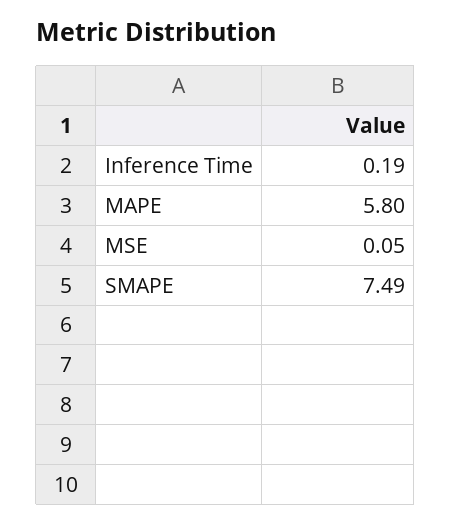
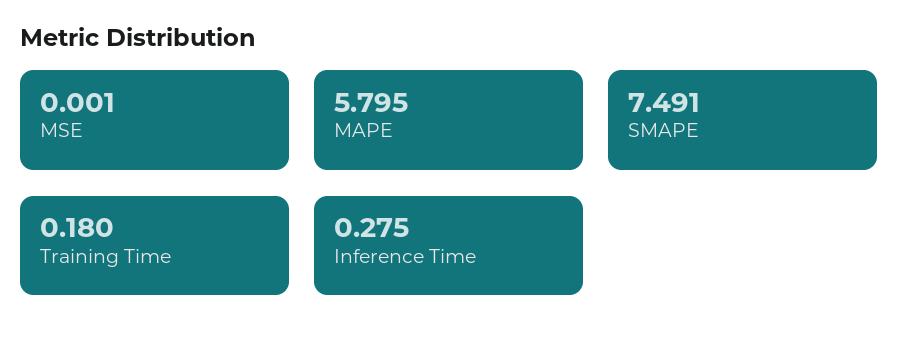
  {
-   "Inference Time": 0.19,
+   "Inference Time": 0.275,
    "MAPE": 5.795,
-   "MSE": 0.05,
+   "MSE": 0.001,
-   "SMAPE": 7.491
+   "SMAPE": 7.491,
+   "Training Time": 0.18
  }

